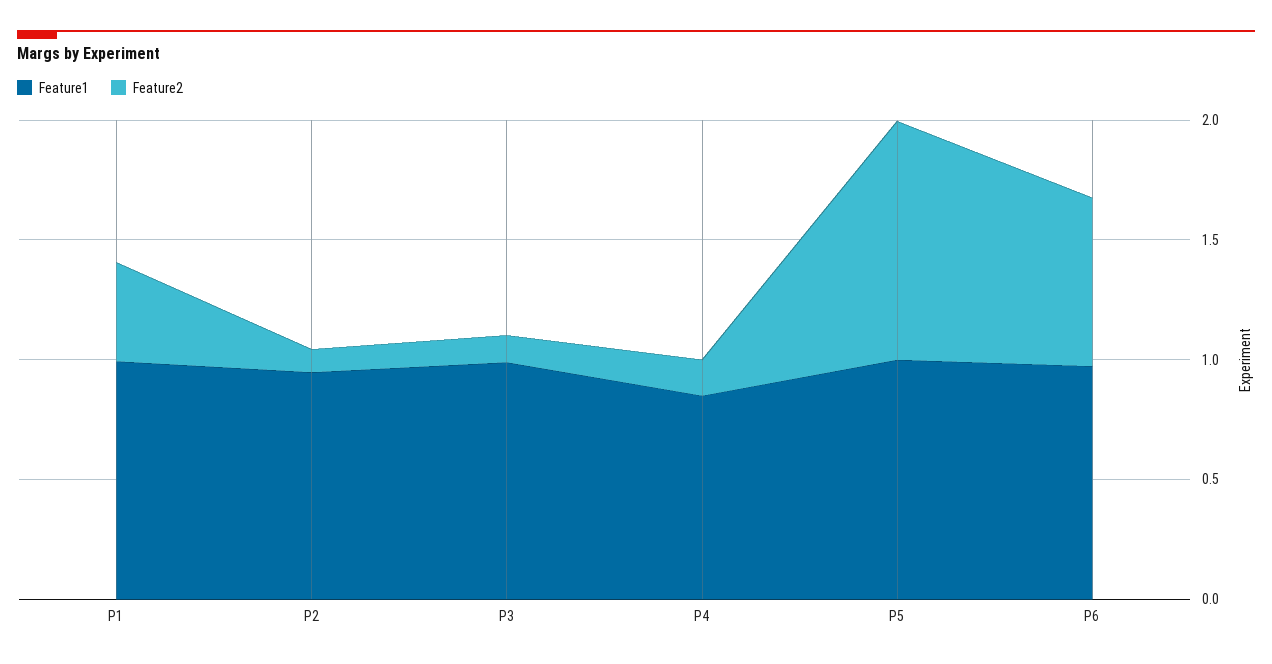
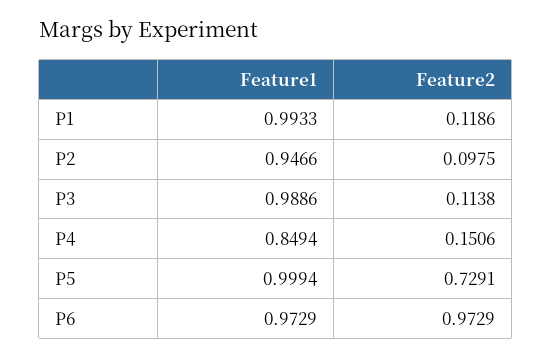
  {
    "Feature1": {
      "P1": 0.9933,
      "P2": 0.9466,
      "P3": 0.9886,
      "P4": 0.8494,
      "P5": 0.9994,
      "P6": 0.9729
    },
    "Feature2": {
-     "P1": 0.4,
+     "P1": 0.1186,
      "P2": 0.0975,
      "P3": 0.1138,
      "P4": 0.1506,
-     "P5": 1,
+     "P5": 0.7291,
-     "P6": 0.7
+     "P6": 0.9729
    }
  }

